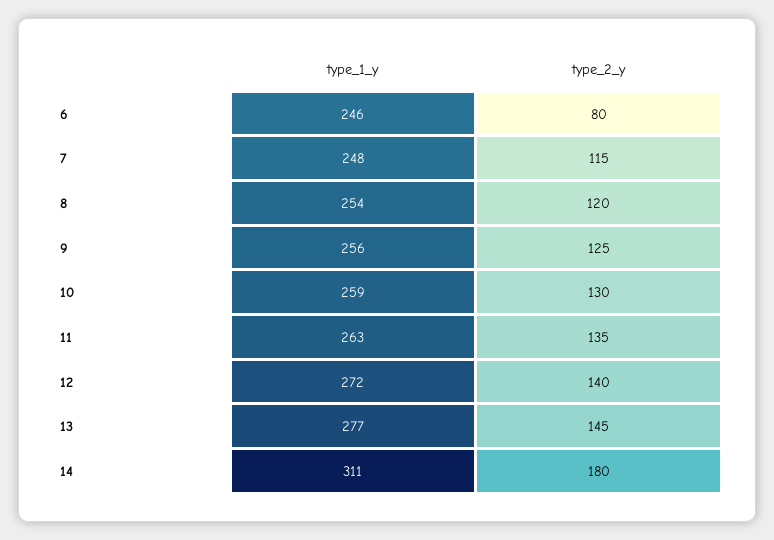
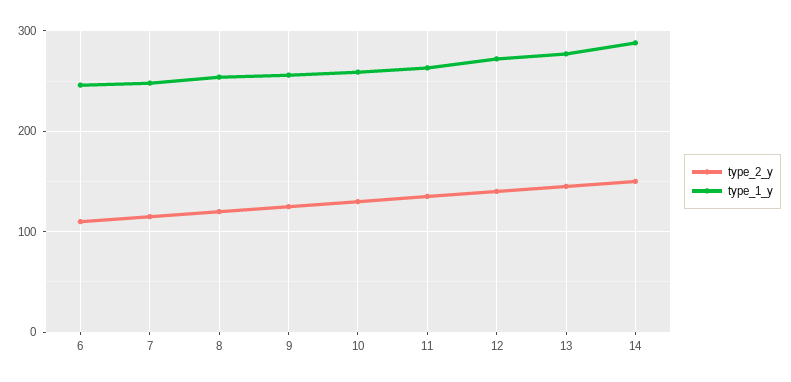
  {
    "type_1_y": {
      "6": 246,
      "7": 248,
      "8": 254,
      "9": 256,
      "10": 259,
      "11": 263,
      "12": 272,
      "13": 277,
-     "14": 311
+     "14": 290
    },
    "type_2_y": {
-     "6": 80,
+     "6": 110,
      "7": 115,
      "8": 120,
      "9": 125,
      "10": 130,
      "11": 135,
      "12": 140,
      "13": 145,
-     "14": 180
+     "14": 150
    }
  }

